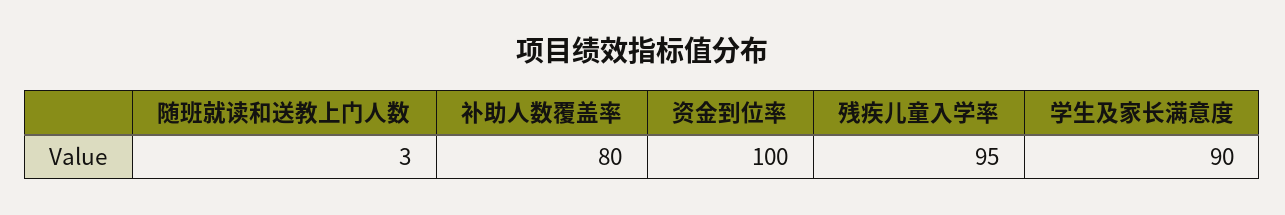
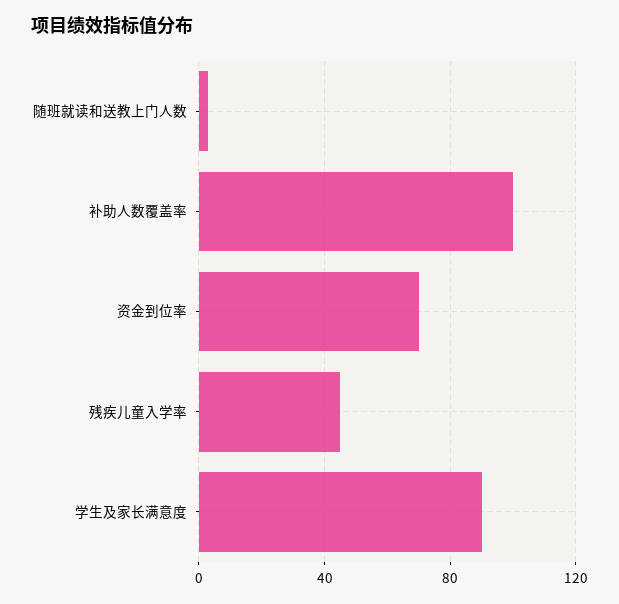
  {
    "随班就读和送教上门人数": 3,
-   "补助人数覆盖率": 80,
+   "补助人数覆盖率": 100,
-   "资金到位率": 100,
+   "资金到位率": 70,
-   "残疾儿童入学率": 95,
+   "残疾儿童入学率": 45,
    "学生及家长满意度": 90
  }

